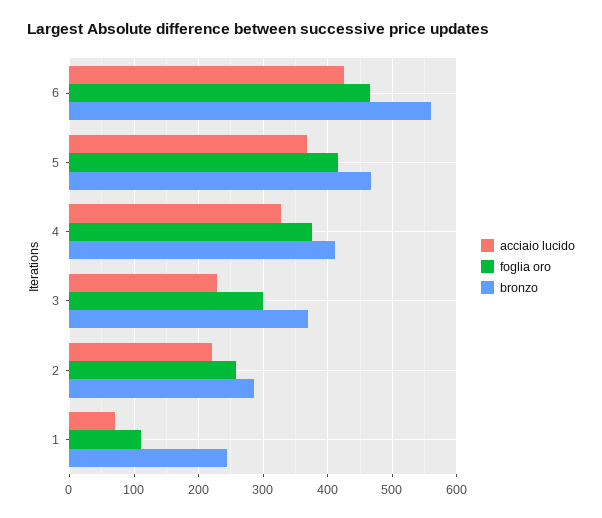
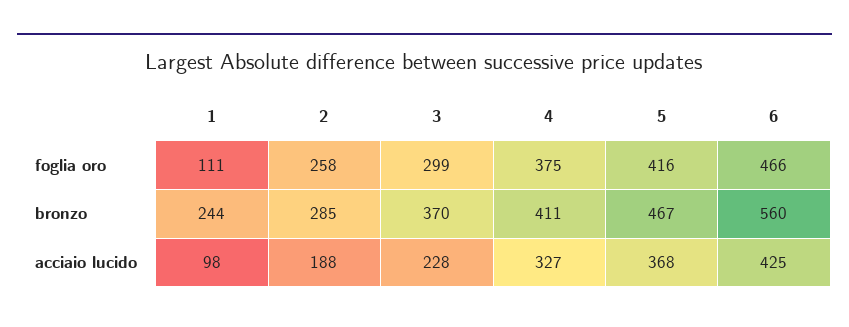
  {
    "acciaio lucido": {
      "6": 425,
      "5": 368,
      "4": 327,
      "3": 228,
-     "2": 220,
+     "2": 188,
-     "1": 70
+     "1": 98
    },
    "foglia oro": {
      "6": 466,
      "5": 416,
      "4": 375,
      "3": 299,
      "2": 258,
      "1": 111
    },
    "bronzo": {
      "6": 560,
      "5": 467,
      "4": 411,
      "3": 370,
      "2": 285,
      "1": 244
    }
  }

